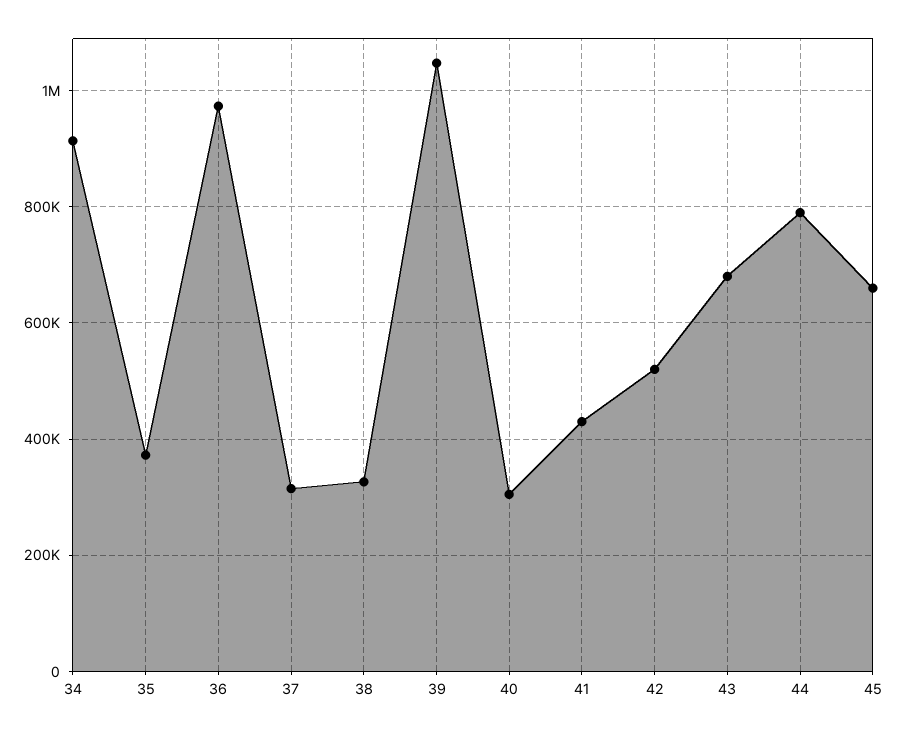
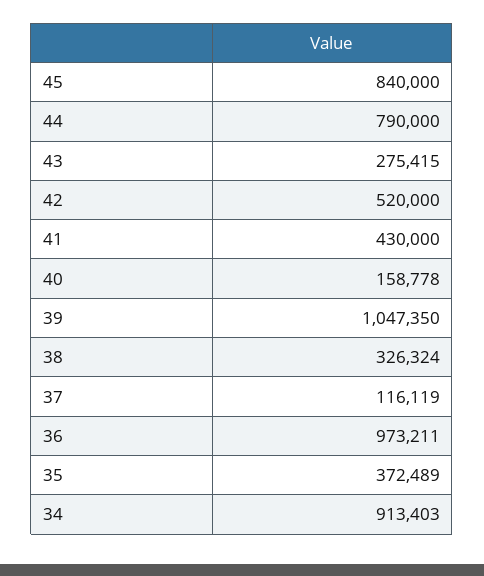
  {
    "34": 913403,
    "35": 372489,
    "36": 973211,
-   "37": 320000,
+   "37": 116119,
    "38": 326324,
    "39": 1047350,
-   "40": 300000,
+   "40": 158778,
    "41": 430000,
    "42": 520000,
-   "43": 680000,
+   "43": 275415,
    "44": 790000,
-   "45": 660000
+   "45": 840000
  }

